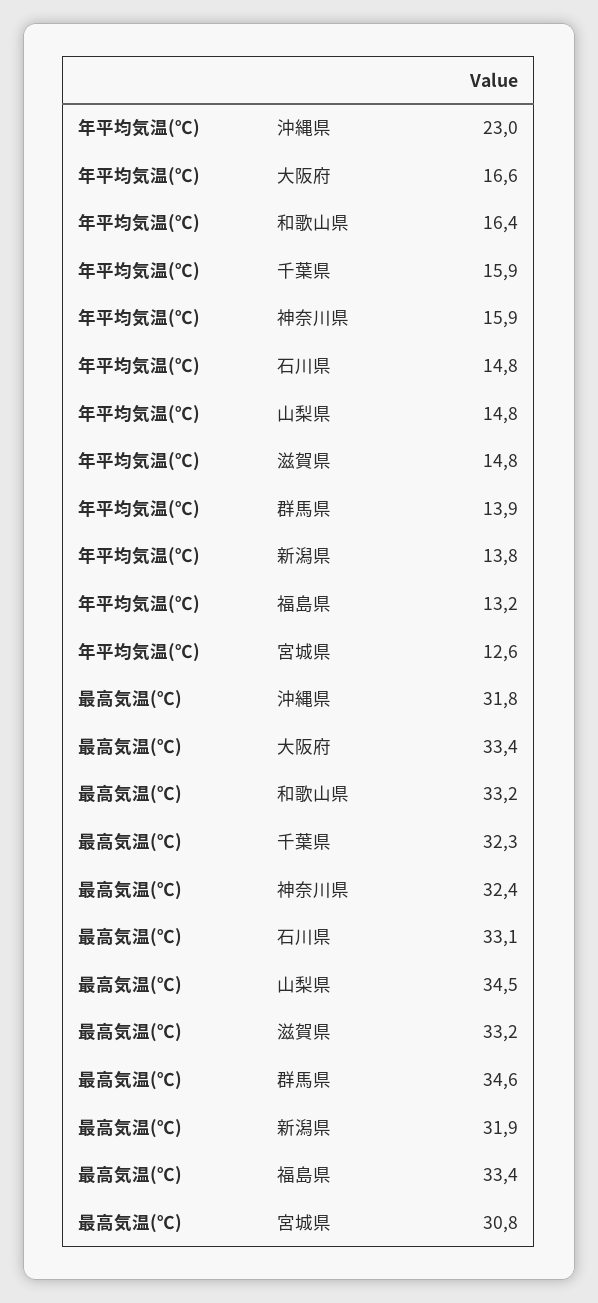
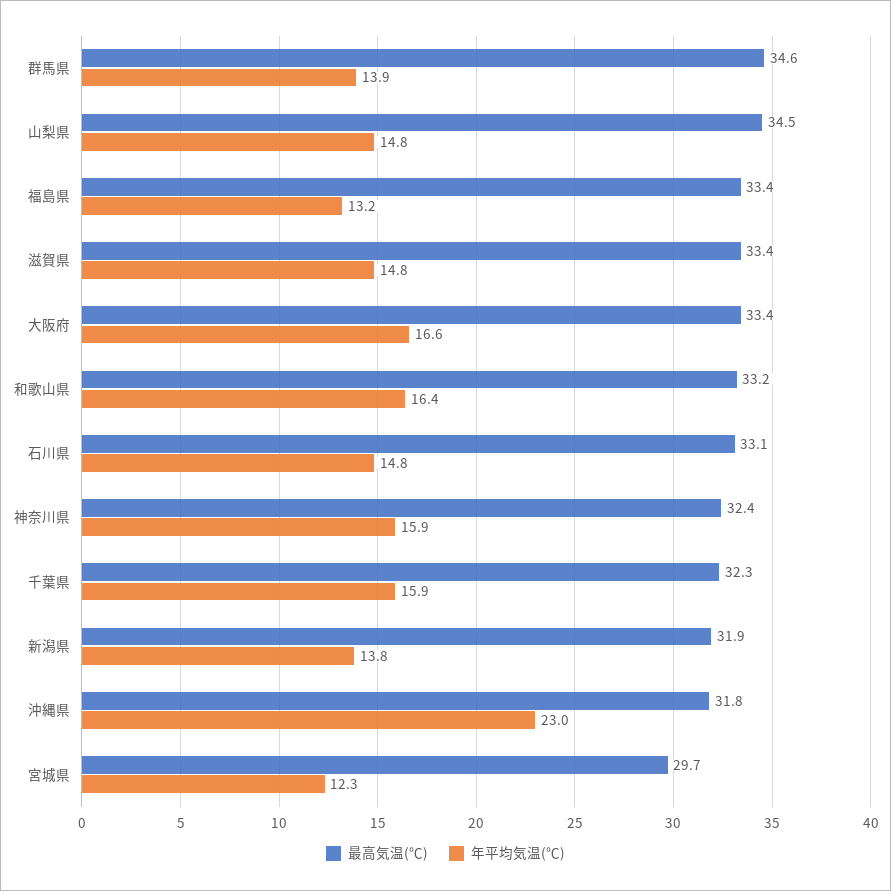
  {
    "年平均気温(℃)": {
      "沖縄県": 23,
      "大阪府": 16.6,
      "和歌山県": 16.4,
      "千葉県": 15.9,
      "神奈川県": 15.9,
      "石川県": 14.8,
      "山梨県": 14.8,
      "滋賀県": 14.8,
      "群馬県": 13.9,
      "新潟県": 13.8,
      "福島県": 13.2,
-     "宮城県": 12.6
+     "宮城県": 12.3
    },
    "最高気温(℃)": {
      "沖縄県": 31.8,
      "大阪府": 33.4,
      "和歌山県": 33.2,
      "千葉県": 32.3,
      "神奈川県": 32.4,
      "石川県": 33.1,
      "山梨県": 34.5,
-     "滋賀県": 33.2,
+     "滋賀県": 33.4,
      "群馬県": 34.6,
      "新潟県": 31.9,
      "福島県": 33.4,
-     "宮城県": 30.8
+     "宮城県": 29.7
    }
  }

